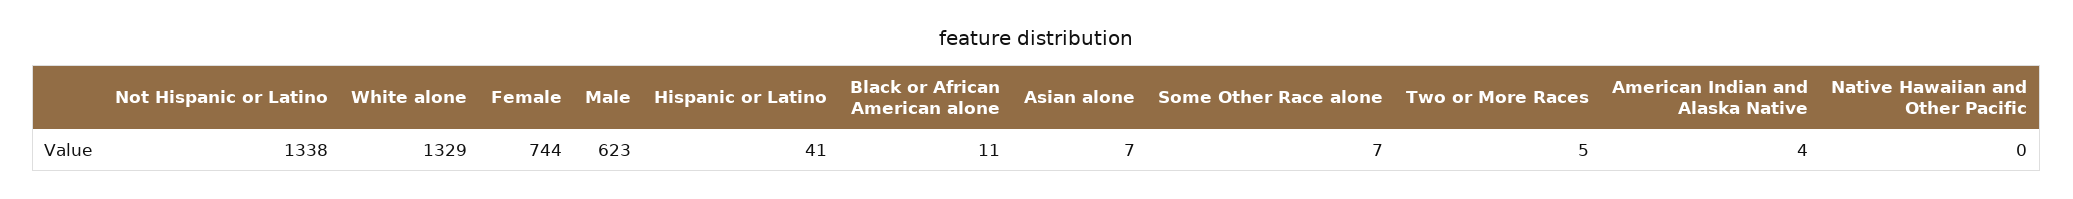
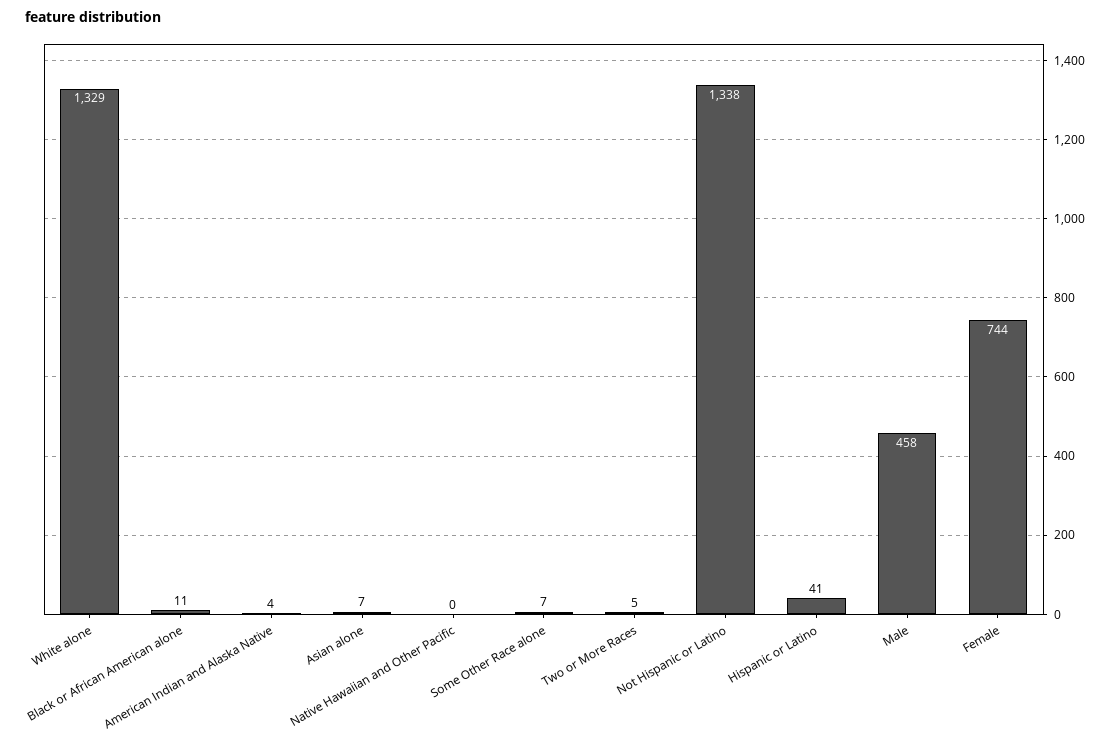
  {
    "Not Hispanic or Latino": 1338,
    "White alone": 1329,
    "Female": 744,
-   "Male": 623,
+   "Male": 458,
    "Hispanic or Latino": 41,
    "Black or African American alone": 11,
    "Asian alone": 7,
    "Some Other Race alone": 7,
    "Two or More Races": 5,
    "American Indian and Alaska Native": 4,
    "Native Hawaiian and Other Pacific": 0
  }

